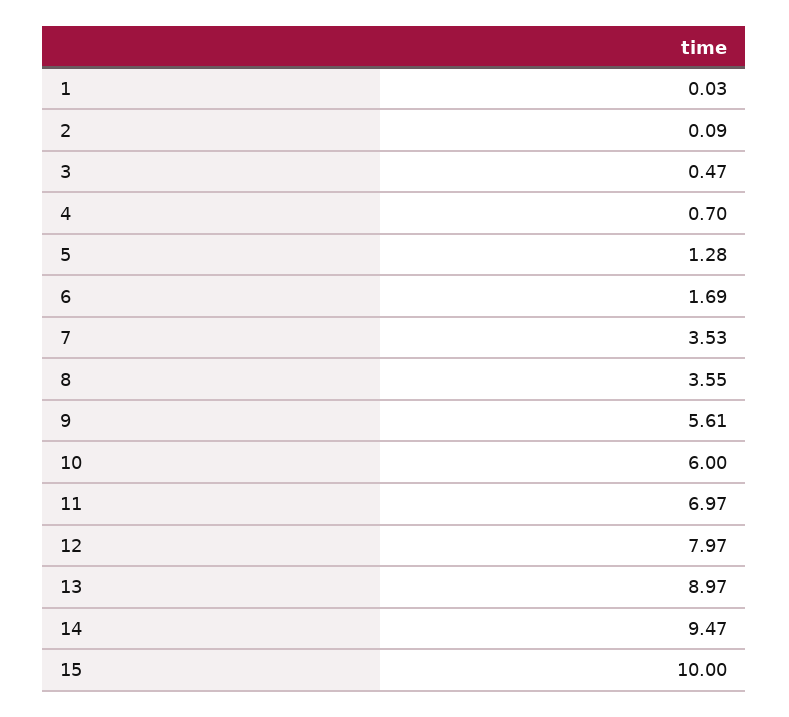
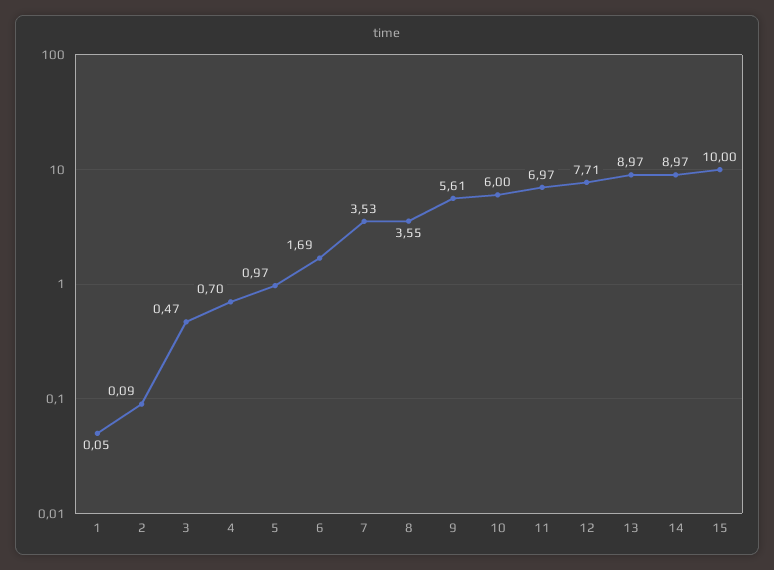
  {
-   "1": 0.03,
+   "1": 0.05,
    "2": 0.09,
    "3": 0.47,
    "4": 0.7,
-   "5": 1.28,
+   "5": 0.97,
    "6": 1.69,
    "7": 3.53,
    "8": 3.55,
    "9": 5.61,
    "10": 6,
    "11": 6.97,
-   "12": 7.97,
+   "12": 7.71,
    "13": 8.97,
-   "14": 9.47,
+   "14": 8.97,
    "15": 10
  }

